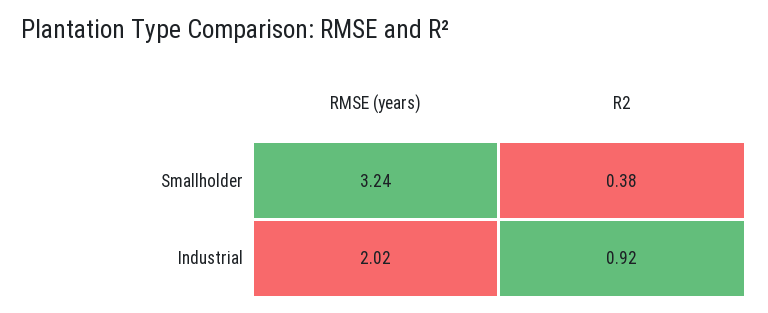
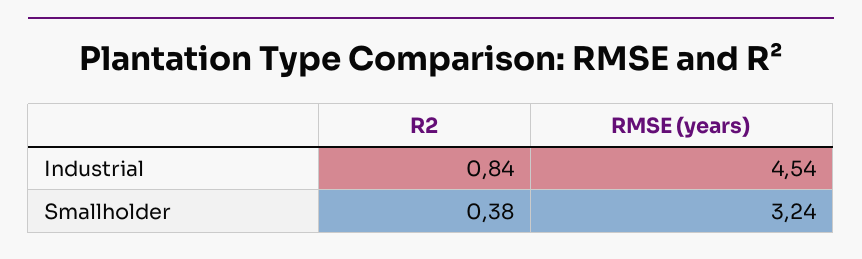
  {
    "RMSE (years)": {
      "Smallholder": 3.24,
-     "Industrial": 2.02
+     "Industrial": 4.54
    },
    "R2": {
      "Smallholder": 0.38,
-     "Industrial": 0.92
+     "Industrial": 0.84
    }
  }

